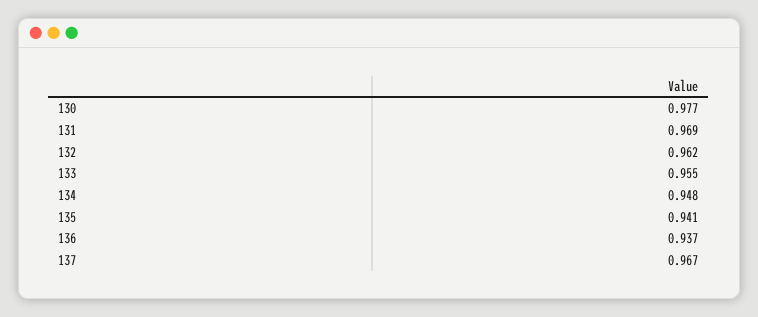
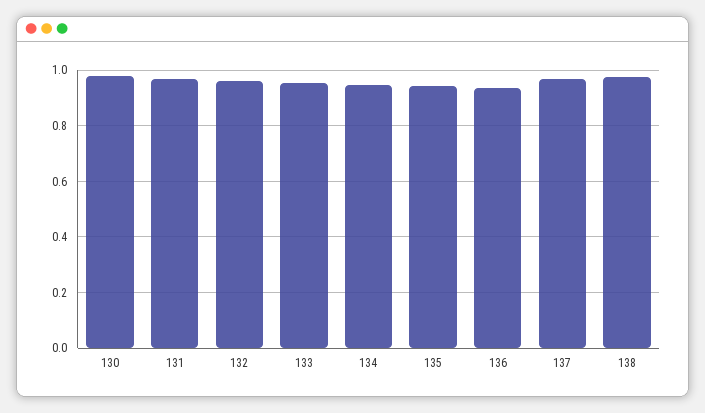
  {
    "130": 0.977,
    "131": 0.969,
    "132": 0.962,
    "133": 0.955,
    "134": 0.948,
    "135": 0.941,
    "136": 0.937,
-   "137": 0.967
+   "137": 0.967,
+   "138": 0.975
  }

